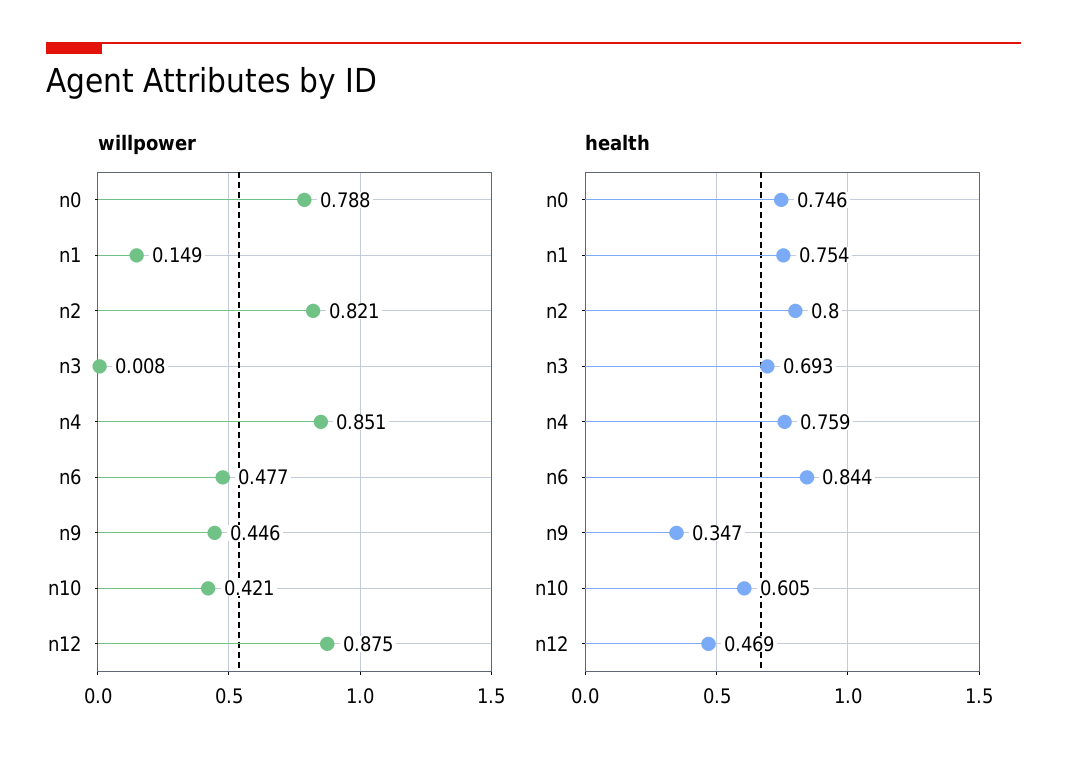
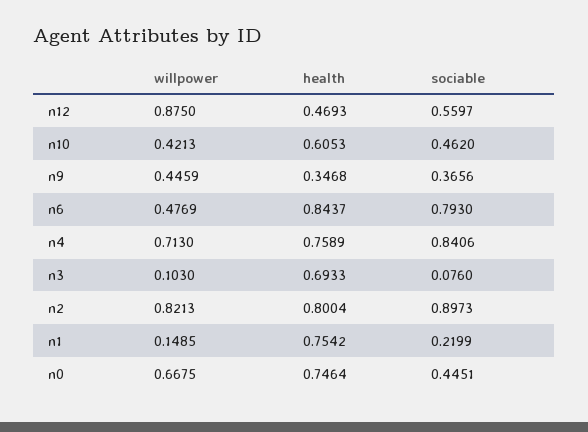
  {
    "willpower": {
-     "n0": 0.788,
+     "n0": 0.6675,
      "n1": 0.1485,
      "n2": 0.8213,
-     "n3": 0.008,
+     "n3": 0.103,
-     "n4": 0.851,
+     "n4": 0.713,
      "n6": 0.4769,
      "n9": 0.4459,
      "n10": 0.4213,
      "n12": 0.875
    },
    "health": {
      "n0": 0.7464,
      "n1": 0.7542,
      "n2": 0.8004,
      "n3": 0.6933,
      "n4": 0.7589,
      "n6": 0.8437,
      "n9": 0.3468,
      "n10": 0.6053,
      "n12": 0.4693
-   }
+   },
+   "sociable": {
+     "n12": 0.5597,
+     "n10": 0.462,
+     "n9": 0.3656,
+     "n6": 0.793,
+     "n4": 0.8406,
+     "n3": 0.076,
+     "n2": 0.8973,
+     "n1": 0.2199,
+     "n0": 0.4451
+   }
  }

